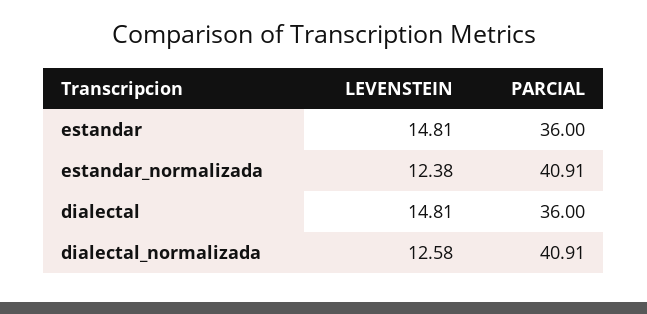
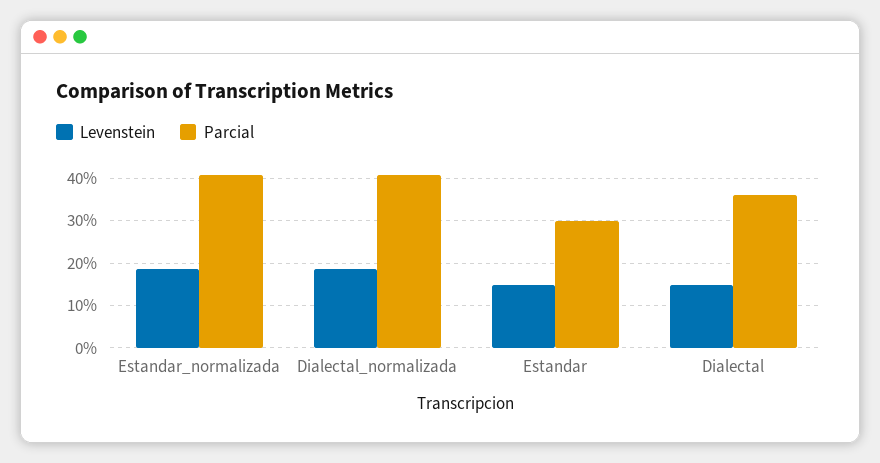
  {
    "LEVENSTEIN": {
      "estandar": 14.81,
-     "estandar_normalizada": 12.38,
+     "estandar_normalizada": 18,
      "dialectal": 14.81,
-     "dialectal_normalizada": 12.58
+     "dialectal_normalizada": 18
    },
    "PARCIAL": {
-     "estandar": 36,
+     "estandar": 30,
      "estandar_normalizada": 40.91,
      "dialectal": 36,
      "dialectal_normalizada": 40.91
    }
  }

